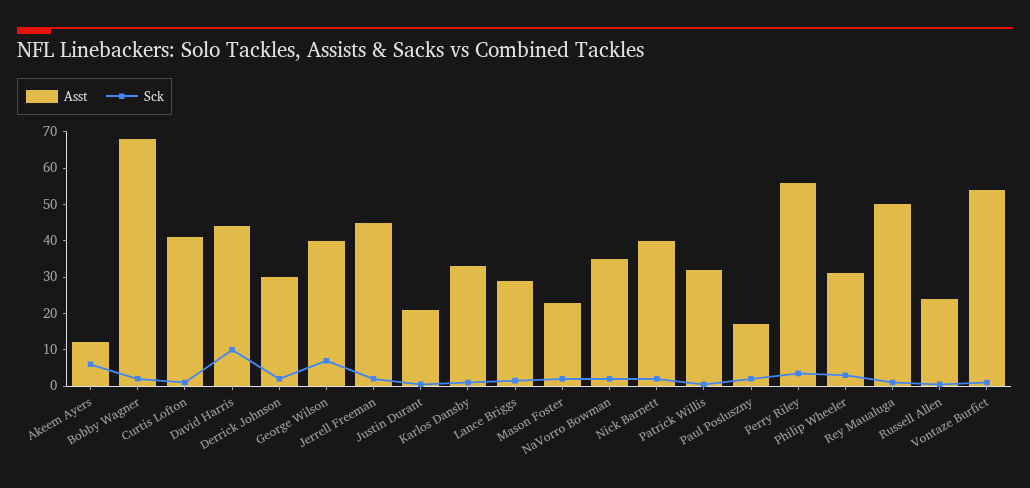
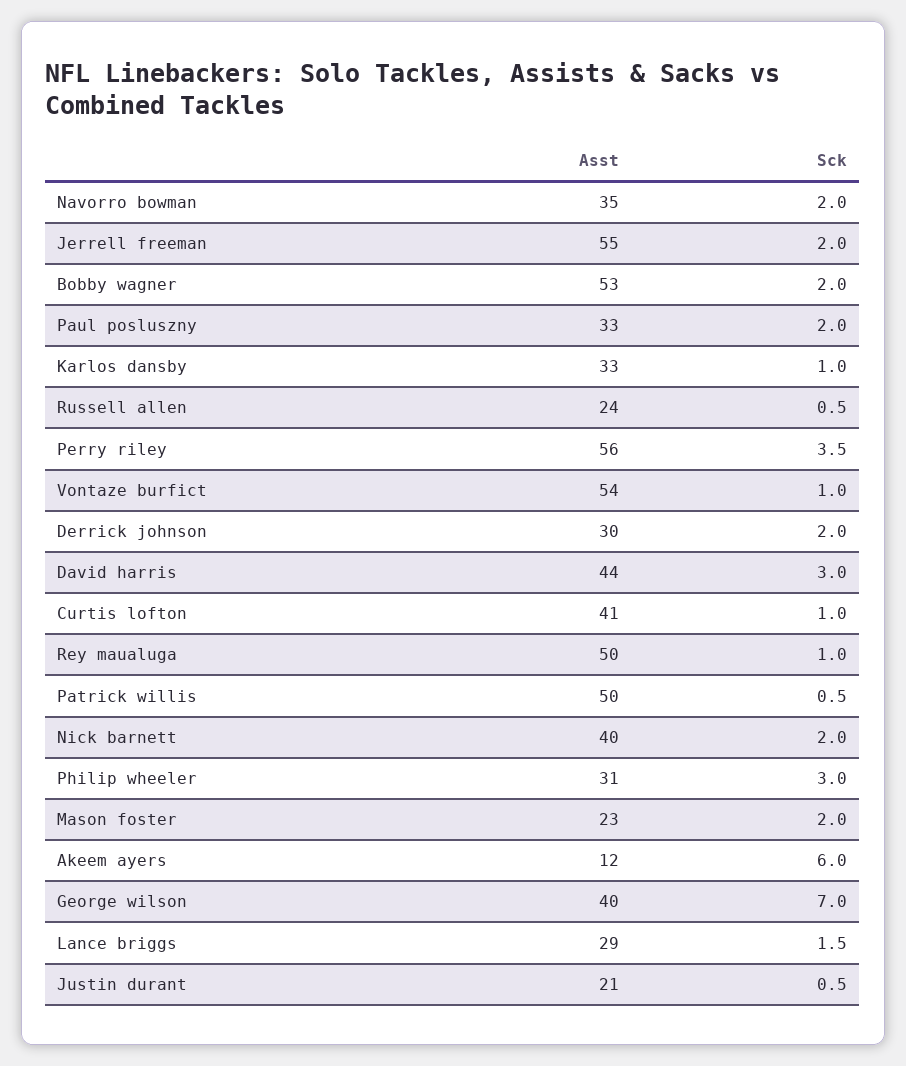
  {
    "Asst": {
      "Akeem Ayers": 12,
-     "Bobby Wagner": 67.5,
+     "Bobby Wagner": 53,
      "Curtis Lofton": 41,
      "David Harris": 44,
      "Derrick Johnson": 30,
      "George Wilson": 40,
-     "Jerrell Freeman": 45,
+     "Jerrell Freeman": 55,
      "Justin Durant": 21,
      "Karlos Dansby": 33,
      "Lance Briggs": 29,
      "Mason Foster": 23,
      "NaVorro Bowman": 35,
      "Nick Barnett": 40,
-     "Patrick Willis": 32.5,
+     "Patrick Willis": 50,
-     "Paul Posluszny": 17.5,
+     "Paul Posluszny": 33,
      "Perry Riley": 56,
      "Philip Wheeler": 31,
      "Rey Maualuga": 50,
      "Russell Allen": 24,
      "Vontaze Burfict": 54
    },
    "Sck": {
      "Akeem Ayers": 6,
      "Bobby Wagner": 2,
      "Curtis Lofton": 1,
-     "David Harris": 10,
+     "David Harris": 3,
      "Derrick Johnson": 2,
      "George Wilson": 7,
      "Jerrell Freeman": 2,
      "Justin Durant": 0.5,
      "Karlos Dansby": 1,
      "Lance Briggs": 1.5,
      "Mason Foster": 2,
      "NaVorro Bowman": 2,
      "Nick Barnett": 2,
      "Patrick Willis": 0.5,
      "Paul Posluszny": 2,
      "Perry Riley": 3.5,
      "Philip Wheeler": 3,
      "Rey Maualuga": 1,
      "Russell Allen": 0.5,
      "Vontaze Burfict": 1
    }
  }

